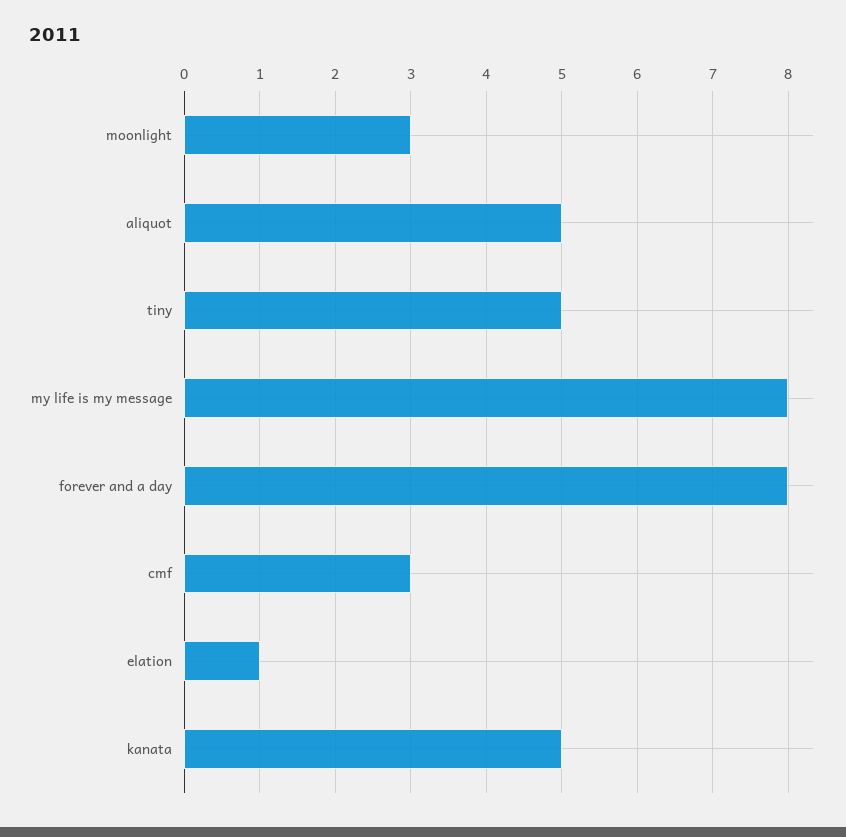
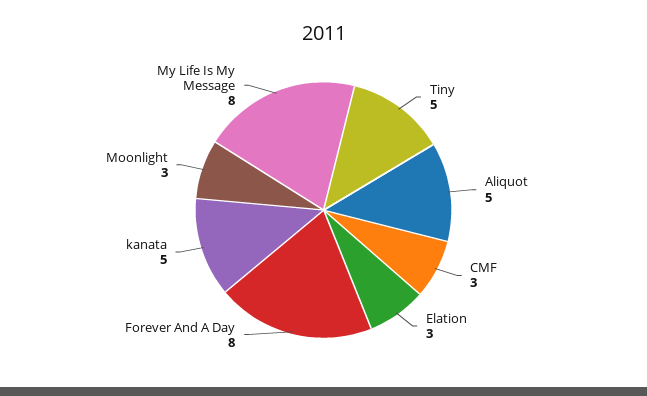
  {
    "moonlight": 3,
    "aliquot": 5,
    "tiny": 5,
    "my life is my message": 8,
    "forever and a day": 8,
    "cmf": 3,
-   "elation": 1,
+   "elation": 3,
    "kanata": 5
  }

